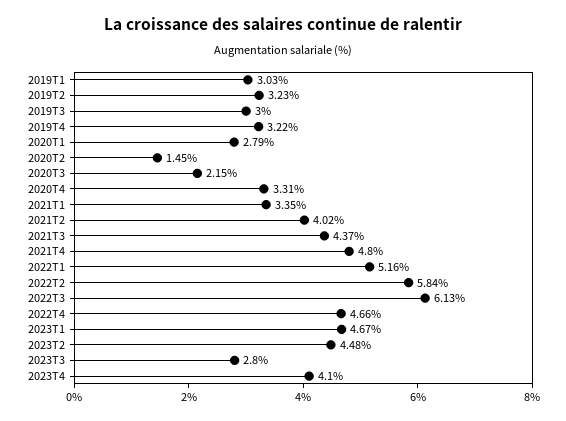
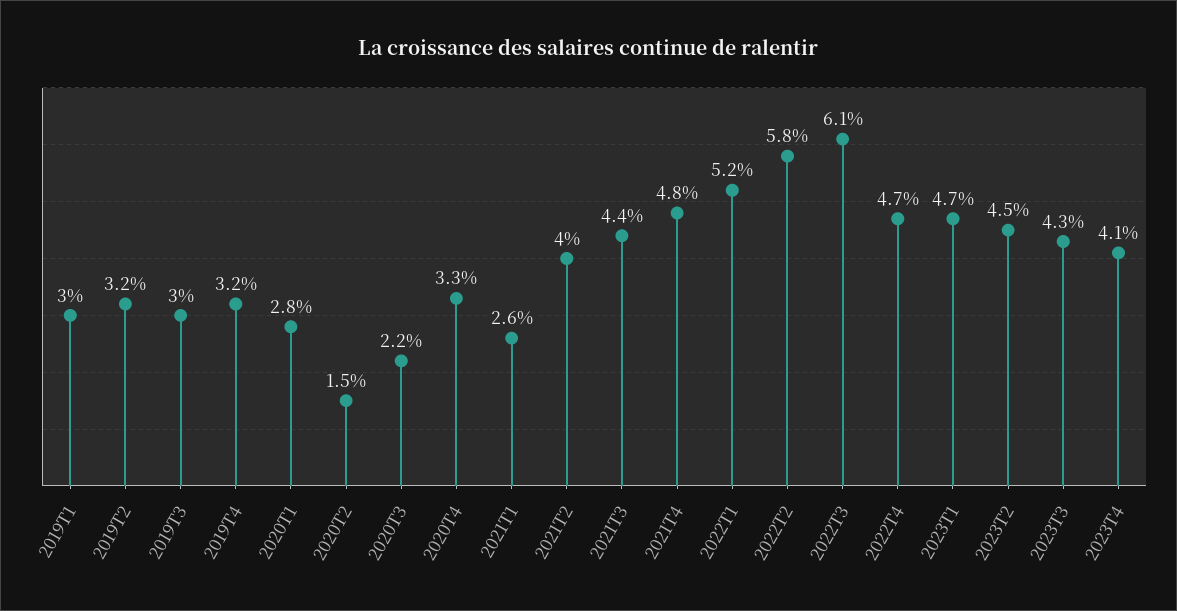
  {
    "2019T1": 3.03,
    "2019T2": 3.23,
    "2019T3": 3,
    "2019T4": 3.22,
    "2020T1": 2.79,
    "2020T2": 1.45,
    "2020T3": 2.15,
    "2020T4": 3.31,
-   "2021T1": 3.35,
+   "2021T1": 2.6,
    "2021T2": 4.02,
    "2021T3": 4.37,
    "2021T4": 4.8,
    "2022T1": 5.16,
    "2022T2": 5.84,
    "2022T3": 6.13,
    "2022T4": 4.66,
    "2023T1": 4.67,
    "2023T2": 4.48,
-   "2023T3": 2.8,
+   "2023T3": 4.3,
    "2023T4": 4.1
  }

